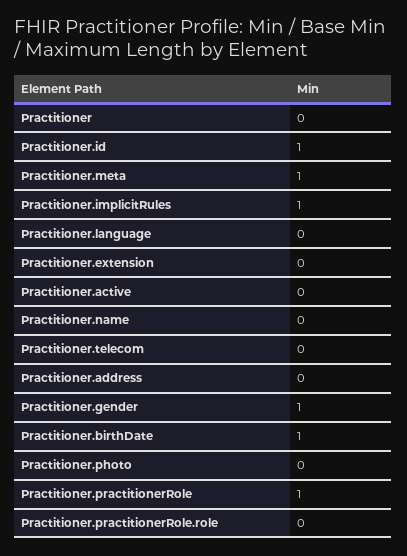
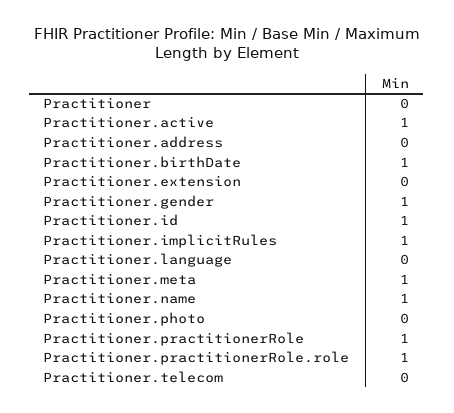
  {
    "Practitioner": 0,
    "Practitioner.id": 1,
    "Practitioner.meta": 1,
    "Practitioner.implicitRules": 1,
    "Practitioner.language": 0,
    "Practitioner.extension": 0,
-   "Practitioner.active": 0,
+   "Practitioner.active": 1,
-   "Practitioner.name": 0,
+   "Practitioner.name": 1,
    "Practitioner.telecom": 0,
    "Practitioner.address": 0,
    "Practitioner.gender": 1,
    "Practitioner.birthDate": 1,
    "Practitioner.photo": 0,
    "Practitioner.practitionerRole": 1,
-   "Practitioner.practitionerRole.role": 0
+   "Practitioner.practitionerRole.role": 1
  }

